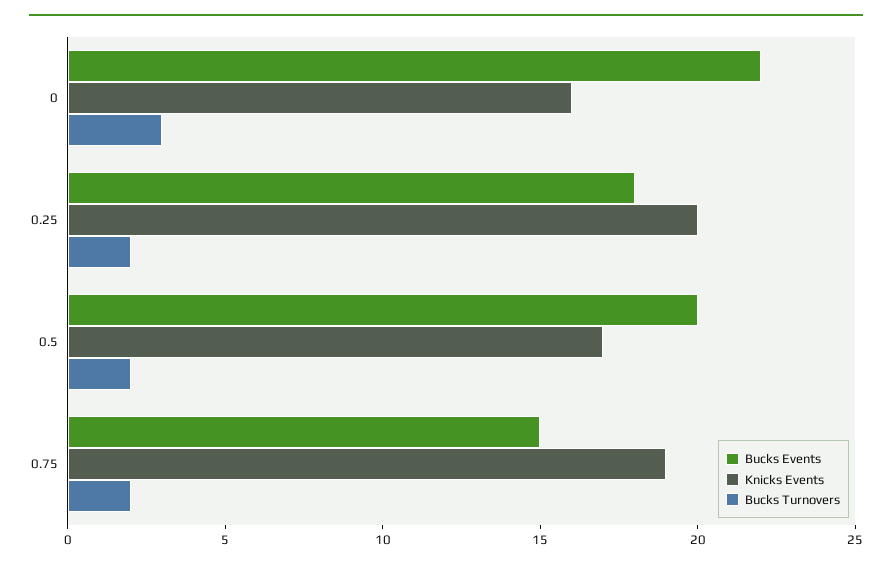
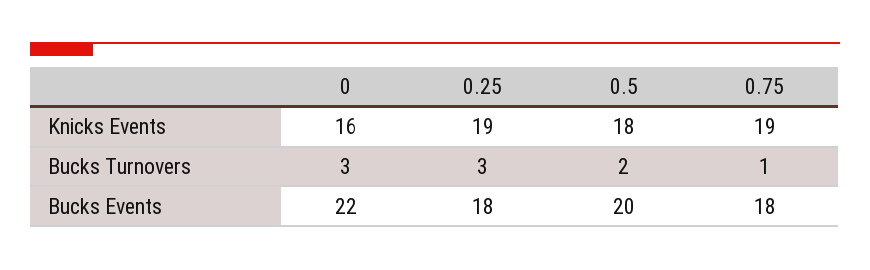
  {
    "Bucks Events": {
      "0": 22,
      "0.25": 18,
      "0.5": 20,
-     "0.75": 15
+     "0.75": 18
    },
    "Knicks Events": {
      "0": 16,
-     "0.25": 20,
+     "0.25": 19,
-     "0.5": 17,
+     "0.5": 18,
      "0.75": 19
    },
    "Bucks Turnovers": {
      "0": 3,
-     "0.25": 2,
+     "0.25": 3,
      "0.5": 2,
-     "0.75": 2
+     "0.75": 1
    }
  }

